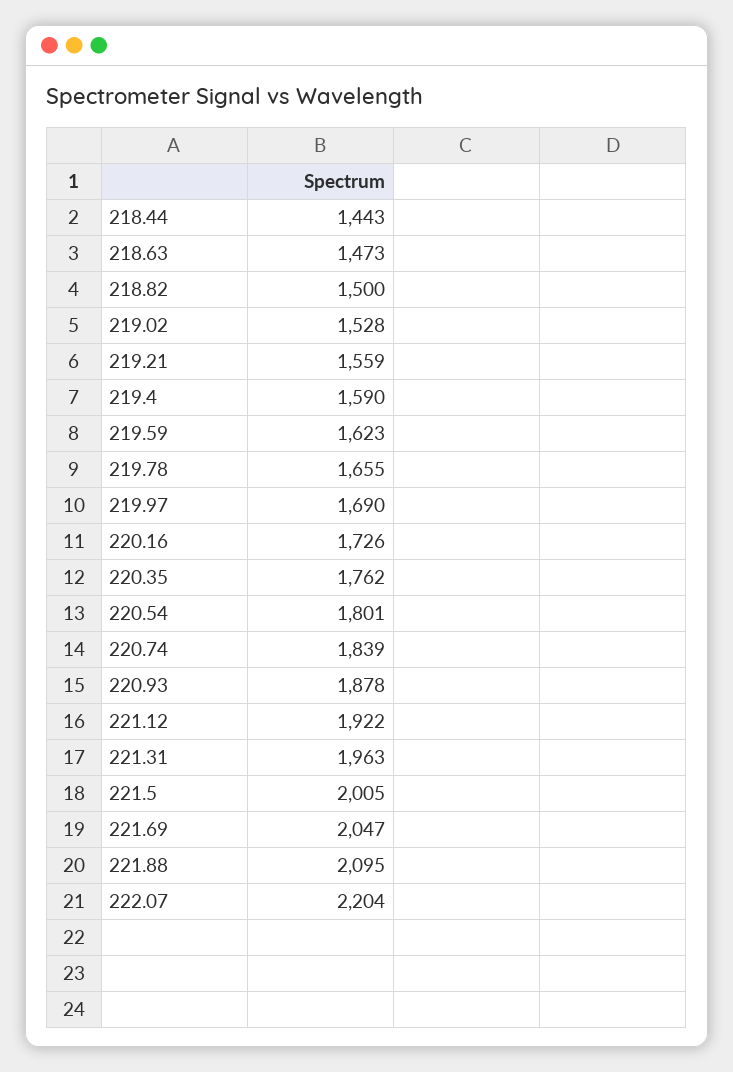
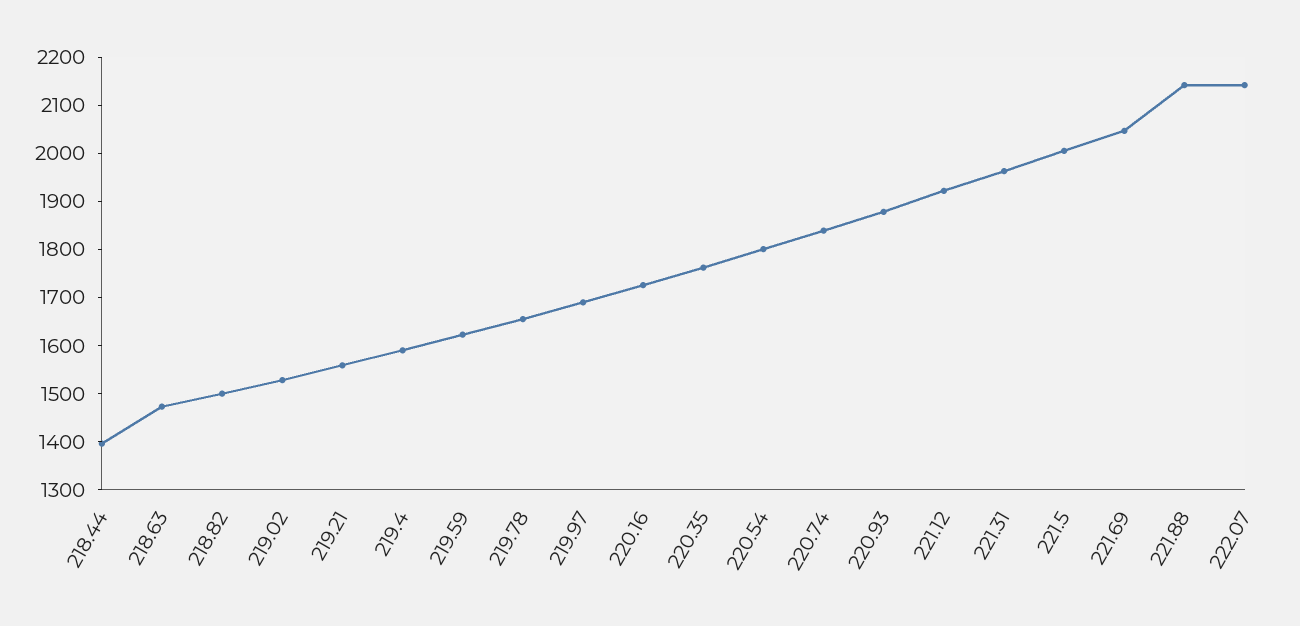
  {
-   "218.44": 1443,
+   "218.44": 1400,
    "218.63": 1473,
    "218.82": 1500,
    "219.02": 1528,
    "219.21": 1559,
    "219.4": 1590,
    "219.59": 1623,
    "219.78": 1655,
    "219.97": 1690,
    "220.16": 1726,
    "220.35": 1762,
    "220.54": 1801,
    "220.74": 1839,
    "220.93": 1878,
    "221.12": 1922,
    "221.31": 1963,
    "221.5": 2005,
    "221.69": 2047,
-   "221.88": 2095,
+   "221.88": 2140,
-   "222.07": 2204
+   "222.07": 2140
  }

